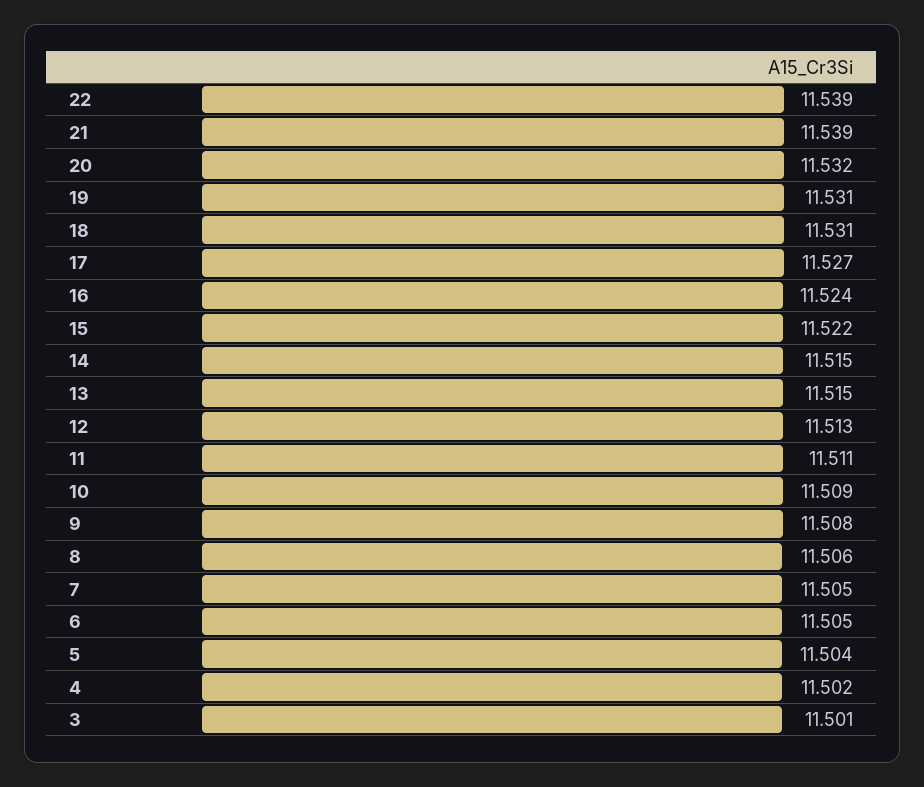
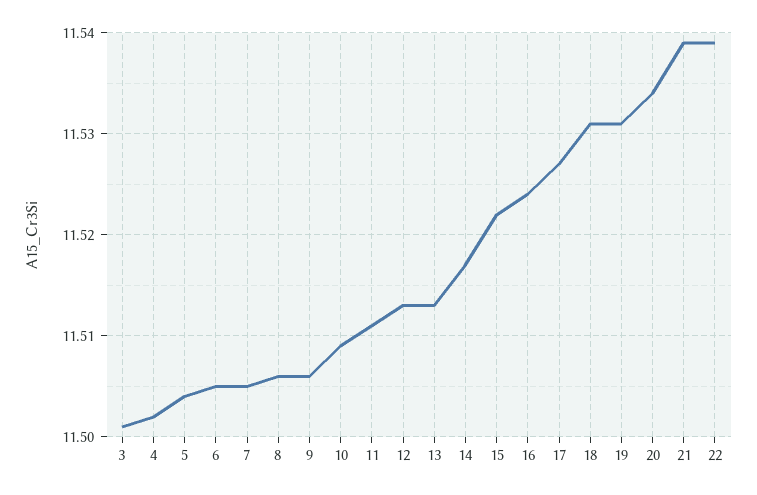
  {
    "22": 11.539,
    "21": 11.539,
-   "20": 11.532,
+   "20": 11.534,
    "19": 11.531,
    "18": 11.531,
    "17": 11.527,
    "16": 11.524,
    "15": 11.522,
-   "14": 11.515,
+   "14": 11.517,
-   "13": 11.515,
+   "13": 11.513,
    "12": 11.513,
    "11": 11.511,
    "10": 11.509,
-   "9": 11.508,
+   "9": 11.506,
    "8": 11.506,
    "7": 11.505,
    "6": 11.505,
    "5": 11.504,
    "4": 11.502,
    "3": 11.501
  }

